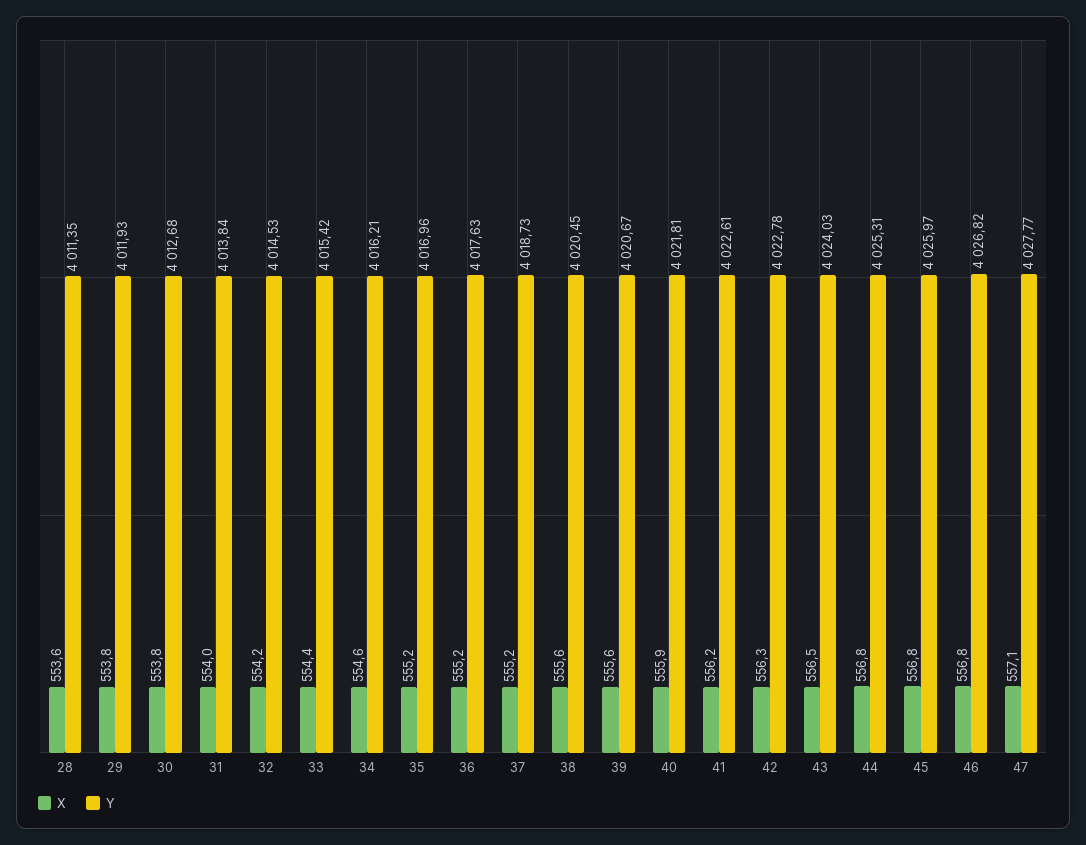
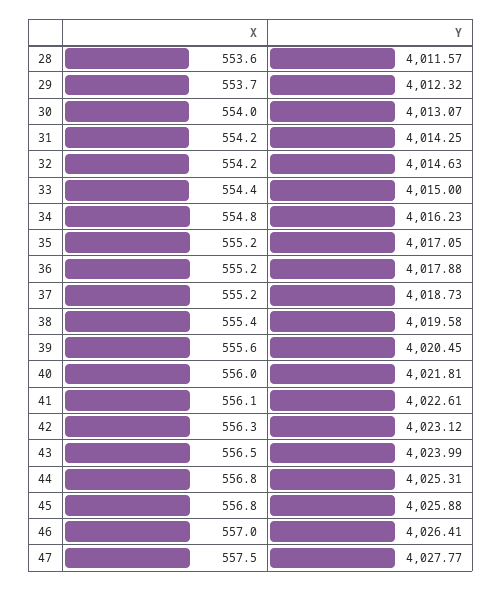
  {
    "X": {
      "28": 553.6,
-     "29": 553.8,
+     "29": 553.7,
-     "30": 553.8,
+     "30": 554,
-     "31": 554,
+     "31": 554.2,
      "32": 554.2,
      "33": 554.4,
-     "34": 554.6,
+     "34": 554.8,
      "35": 555.2,
      "36": 555.2,
      "37": 555.2,
-     "38": 555.6,
+     "38": 555.4,
      "39": 555.6,
-     "40": 555.9,
+     "40": 556,
-     "41": 556.2,
+     "41": 556.1,
      "42": 556.3,
      "43": 556.5,
      "44": 556.8,
      "45": 556.8,
-     "46": 556.8,
+     "46": 557,
-     "47": 557.1
+     "47": 557.5
    },
    "Y": {
-     "28": 4011.35,
+     "28": 4011.57,
-     "29": 4011.93,
+     "29": 4012.32,
-     "30": 4012.68,
+     "30": 4013.07,
-     "31": 4013.84,
+     "31": 4014.25,
-     "32": 4014.53,
+     "32": 4014.63,
-     "33": 4015.42,
+     "33": 4015,
-     "34": 4016.21,
+     "34": 4016.23,
-     "35": 4016.96,
+     "35": 4017.05,
-     "36": 4017.63,
+     "36": 4017.88,
      "37": 4018.73,
-     "38": 4020.45,
+     "38": 4019.58,
-     "39": 4020.67,
+     "39": 4020.45,
      "40": 4021.81,
      "41": 4022.61,
-     "42": 4022.78,
+     "42": 4023.12,
-     "43": 4024.03,
+     "43": 4023.99,
      "44": 4025.31,
-     "45": 4025.97,
+     "45": 4025.88,
-     "46": 4026.82,
+     "46": 4026.41,
      "47": 4027.77
    }
  }

